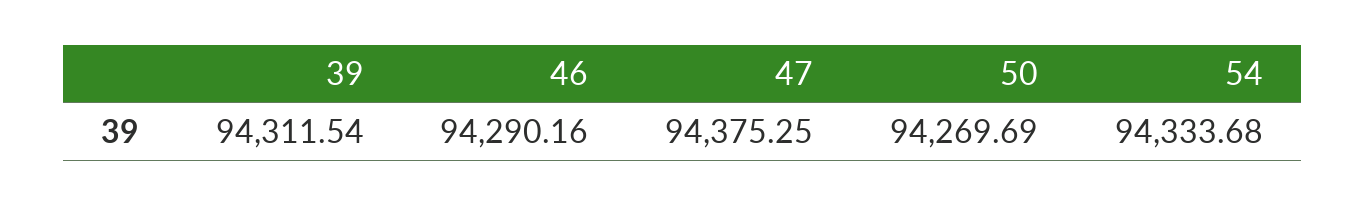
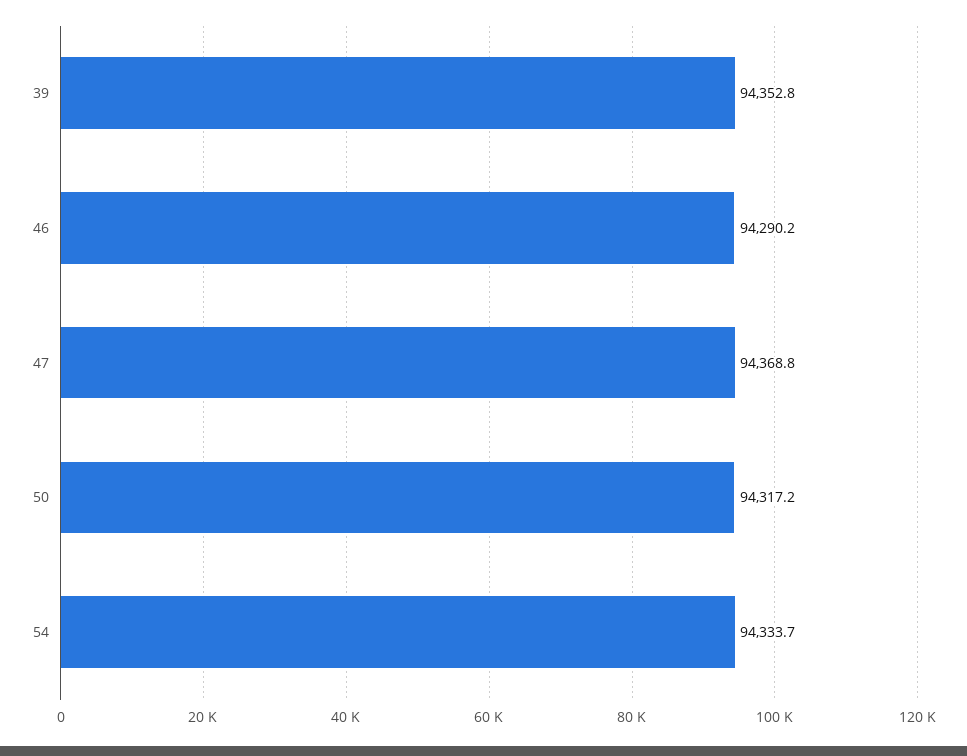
  {
-   "39": 94311.54,
+   "39": 94352.8,
    "46": 94290.16,
-   "47": 94375.25,
+   "47": 94368.8,
-   "50": 94269.69,
+   "50": 94317.2,
    "54": 94333.68
  }

